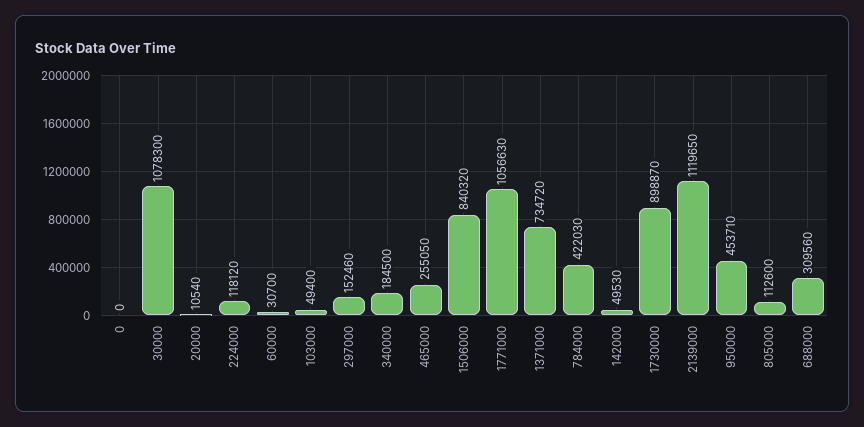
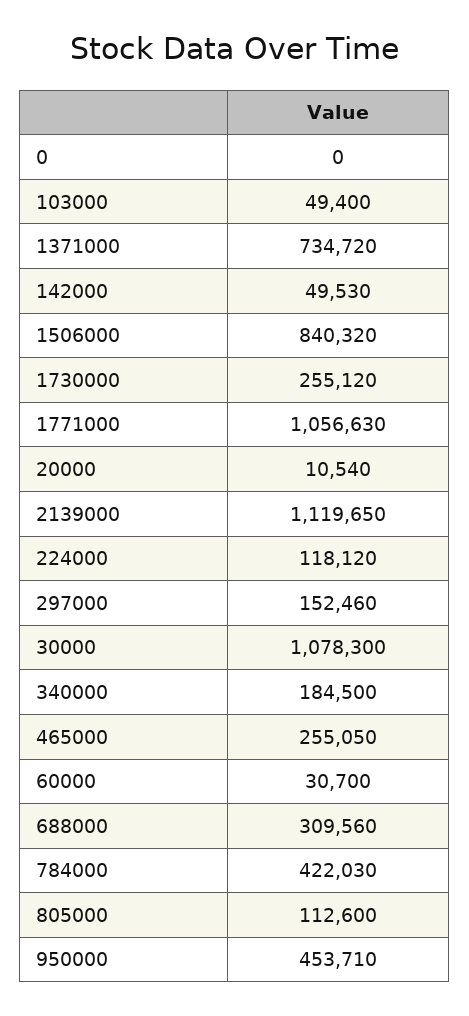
  {
    "0": 0,
    "30000": 1078300,
    "20000": 10540,
    "224000": 118120,
    "60000": 30700,
    "103000": 49400,
    "297000": 152460,
    "340000": 184500,
    "465000": 255050,
    "1506000": 840320,
    "1771000": 1056630,
    "1371000": 734720,
    "784000": 422030,
    "142000": 49530,
-   "1730000": 898870,
+   "1730000": 255120,
    "2139000": 1119650,
    "950000": 453710,
    "805000": 112600,
    "688000": 309560
  }

